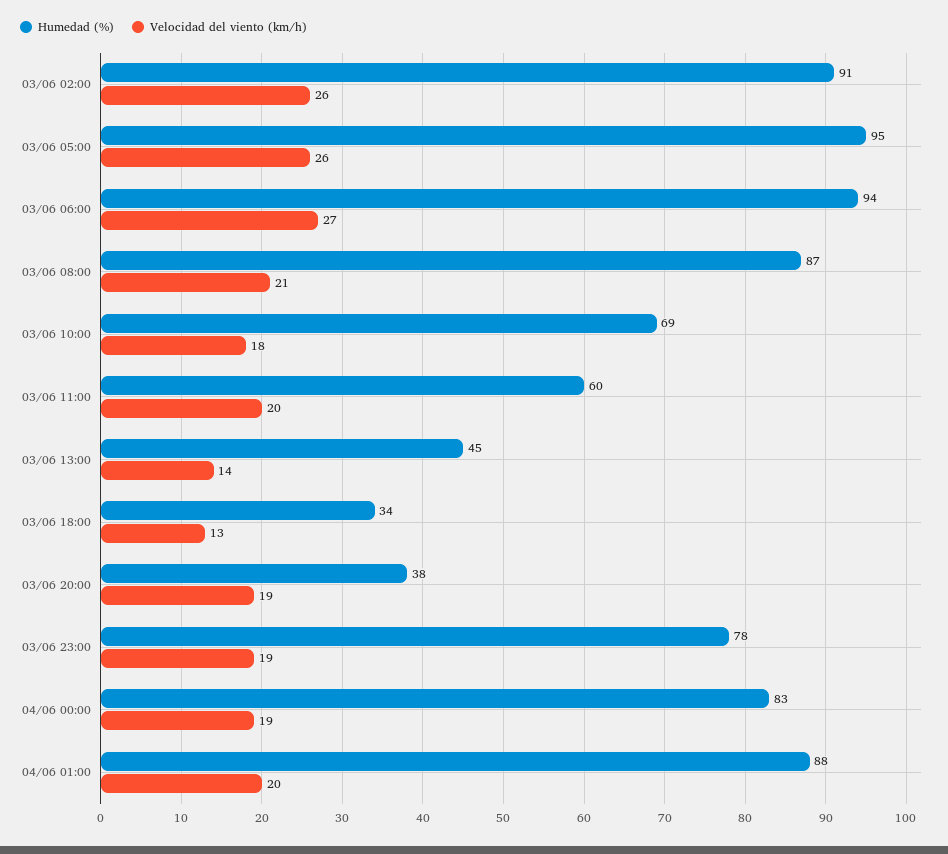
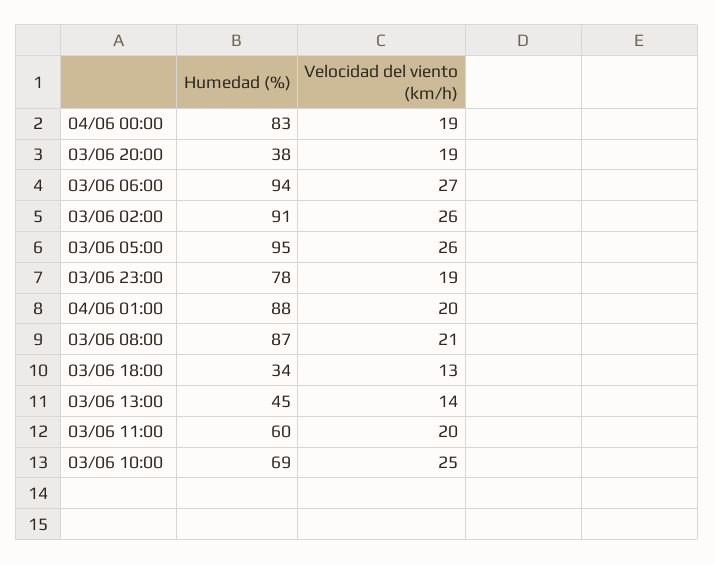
  {
    "Humedad (%)": {
      "03/06 02:00": 91,
      "03/06 05:00": 95,
      "03/06 06:00": 94,
      "03/06 08:00": 87,
      "03/06 10:00": 69,
      "03/06 11:00": 60,
      "03/06 13:00": 45,
      "03/06 18:00": 34,
      "03/06 20:00": 38,
      "03/06 23:00": 78,
      "04/06 00:00": 83,
      "04/06 01:00": 88
    },
    "Velocidad del viento (km/h)": {
      "03/06 02:00": 26,
      "03/06 05:00": 26,
      "03/06 06:00": 27,
      "03/06 08:00": 21,
-     "03/06 10:00": 18,
+     "03/06 10:00": 25,
      "03/06 11:00": 20,
      "03/06 13:00": 14,
      "03/06 18:00": 13,
      "03/06 20:00": 19,
      "03/06 23:00": 19,
      "04/06 00:00": 19,
      "04/06 01:00": 20
    }
  }

